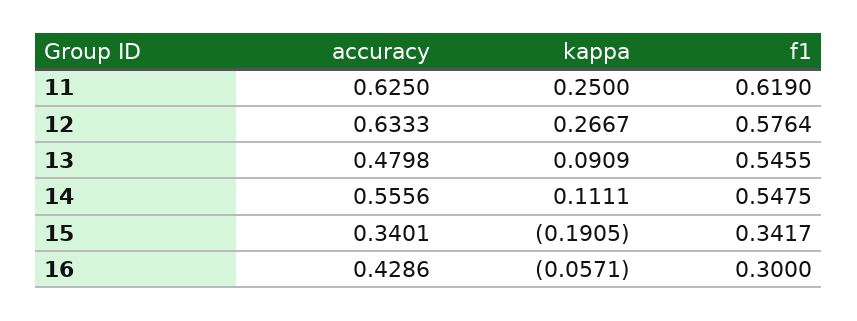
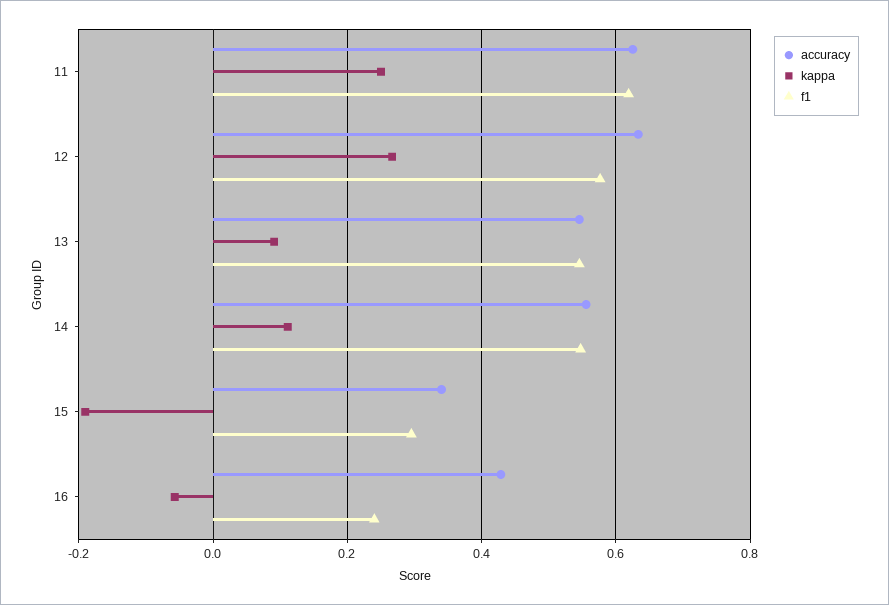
  {
    "accuracy": {
      "11": 0.625,
      "12": 0.6333,
-     "13": 0.4798,
+     "13": 0.54,
      "14": 0.5556,
      "15": 0.3401,
      "16": 0.4286
    },
    "kappa": {
      "11": 0.25,
      "12": 0.2667,
      "13": 0.0909,
      "14": 0.1111,
      "15": -0.1905,
      "16": -0.0571
    },
    "f1": {
      "11": 0.619,
      "12": 0.5764,
      "13": 0.5455,
      "14": 0.5475,
-     "15": 0.3417,
+     "15": 0.3,
-     "16": 0.3
+     "16": 0.24
    }
  }

